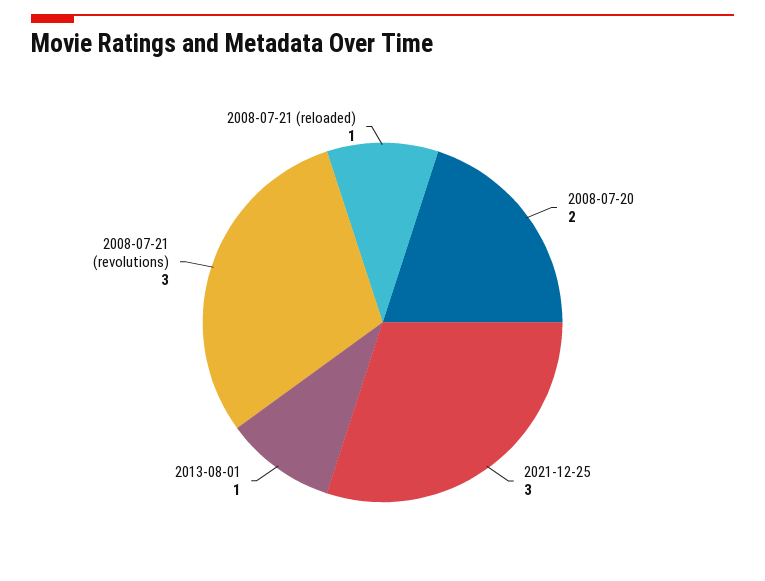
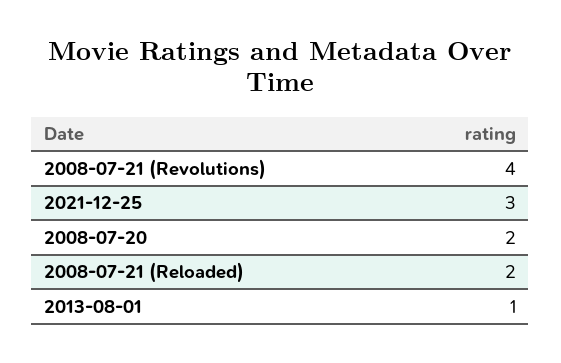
  {
    "2008-07-20": 2,
    "2021-12-25": 3,
    "2013-08-01": 1,
-   "2008-07-21 (revolutions)": 3,
+   "2008-07-21 (revolutions)": 4,
-   "2008-07-21 (reloaded)": 1
+   "2008-07-21 (reloaded)": 2
  }

